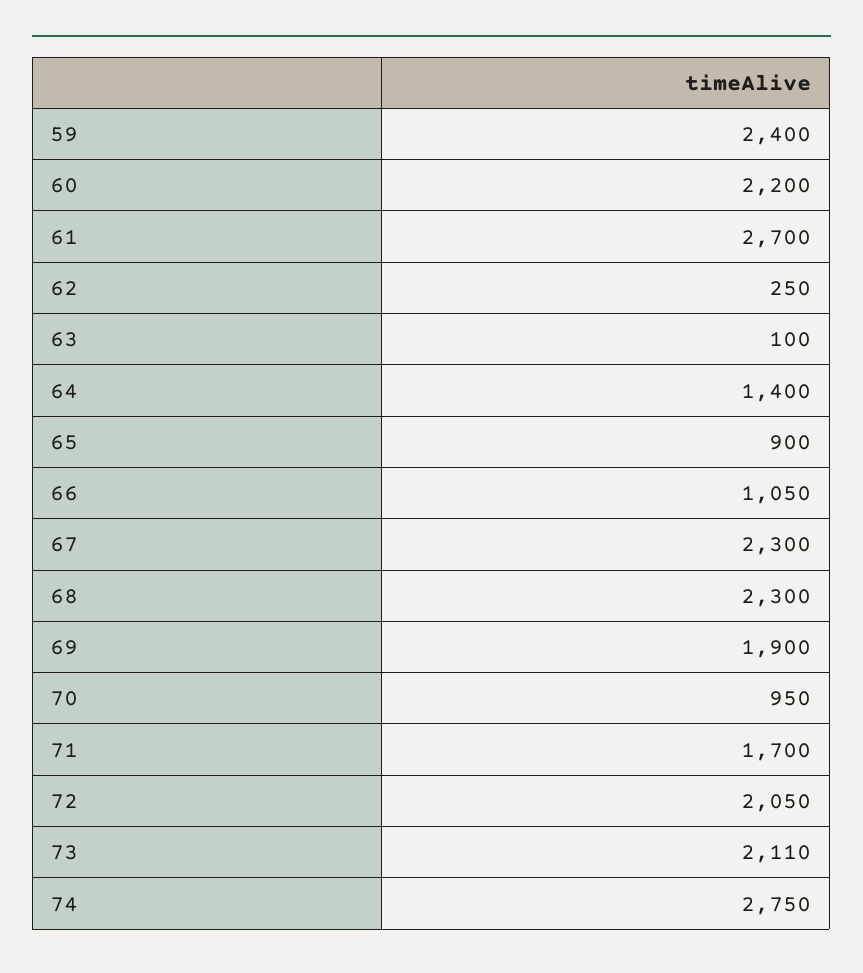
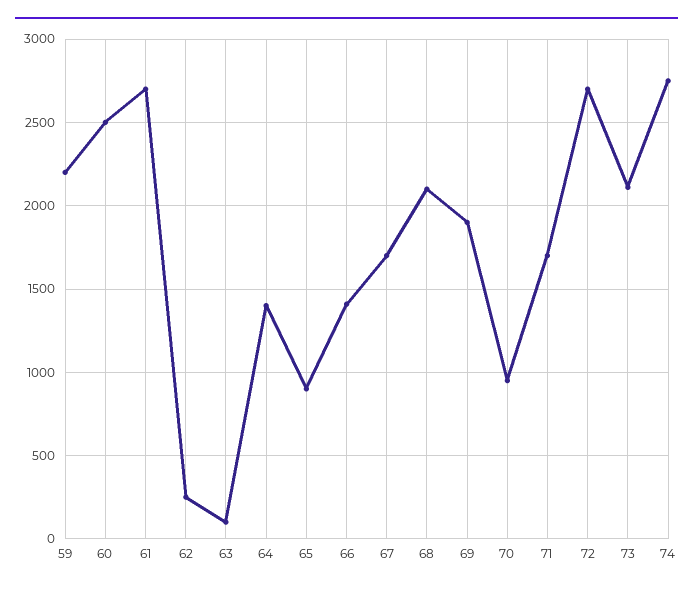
  {
-   "59": 2400,
+   "59": 2200,
-   "60": 2200,
+   "60": 2500,
    "61": 2700,
    "62": 250,
    "63": 100,
    "64": 1400,
    "65": 900,
-   "66": 1050,
+   "66": 1400,
-   "67": 2300,
+   "67": 1700,
-   "68": 2300,
+   "68": 2100,
    "69": 1900,
    "70": 950,
    "71": 1700,
-   "72": 2050,
+   "72": 2700,
    "73": 2110,
    "74": 2750
  }

